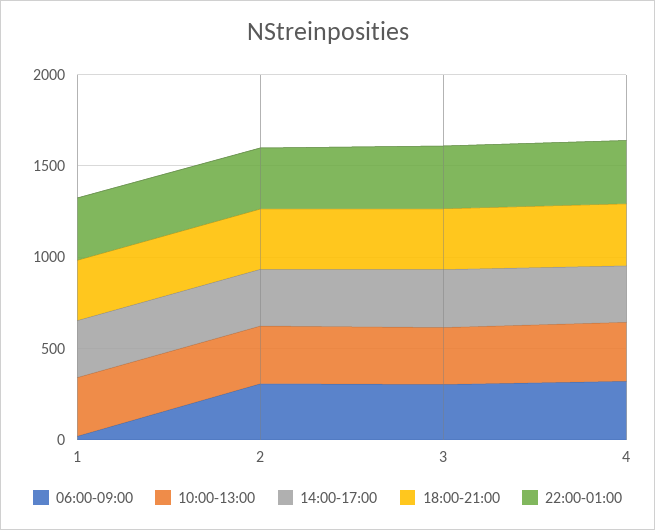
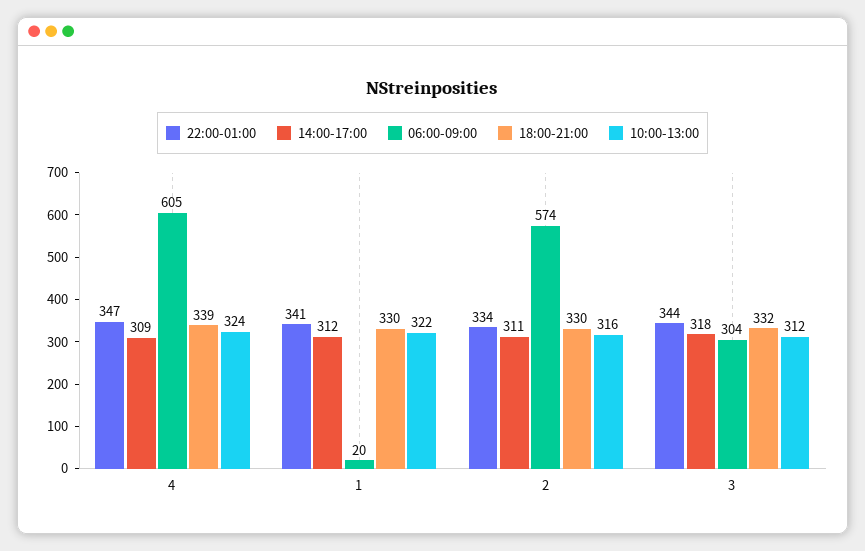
  {
    "06:00-09:00": {
      "1": 20,
-     "2": 300,
+     "2": 574,
      "3": 304,
-     "4": 300
+     "4": 605
    },
    "10:00-13:00": {
      "1": 322,
      "2": 316,
      "3": 312,
      "4": 324
    },
    "14:00-17:00": {
      "1": 312,
      "2": 311,
      "3": 318,
      "4": 309
    },
    "18:00-21:00": {
      "1": 330,
      "2": 330,
      "3": 332,
      "4": 339
    },
    "22:00-01:00": {
      "1": 341,
      "2": 334,
      "3": 344,
      "4": 347
    }
  }

